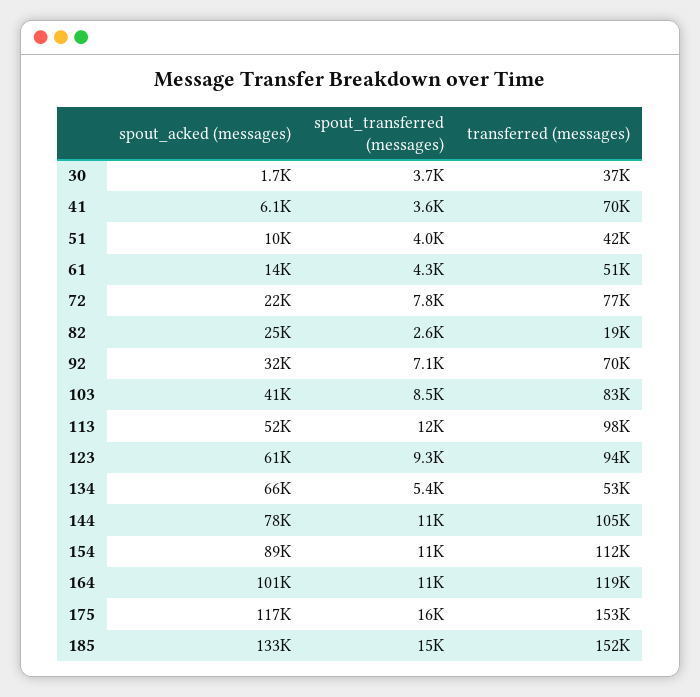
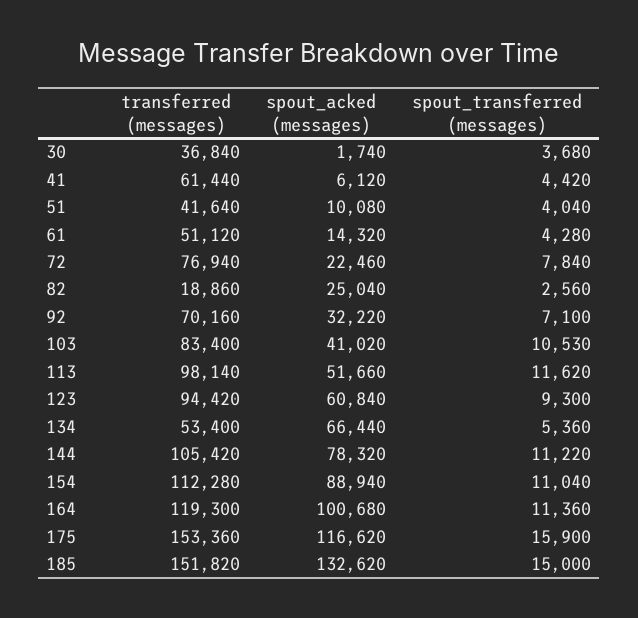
  {
    "spout_acked (messages)": {
      "30": 1740,
      "41": 6120,
      "51": 10080,
      "61": 14320,
      "72": 22460,
      "82": 25040,
      "92": 32220,
      "103": 41020,
      "113": 51660,
      "123": 60840,
      "134": 66440,
      "144": 78320,
      "154": 88940,
      "164": 100680,
      "175": 116620,
      "185": 132620
    },
    "spout_transferred (messages)": {
      "30": 3680,
-     "41": 3600,
+     "41": 4420,
      "51": 4040,
      "61": 4280,
      "72": 7840,
      "82": 2560,
      "92": 7100,
-     "103": 8500,
+     "103": 10530,
      "113": 11620,
      "123": 9300,
      "134": 5360,
      "144": 11220,
      "154": 11040,
      "164": 11360,
      "175": 15900,
      "185": 15000
    },
    "transferred (messages)": {
      "30": 36840,
-     "41": 70000,
+     "41": 61440,
      "51": 41640,
      "61": 51120,
      "72": 76940,
      "82": 18860,
      "92": 70160,
      "103": 83400,
      "113": 98140,
      "123": 94420,
      "134": 53400,
      "144": 105420,
      "154": 112280,
      "164": 119300,
      "175": 153360,
      "185": 151820
    }
  }

